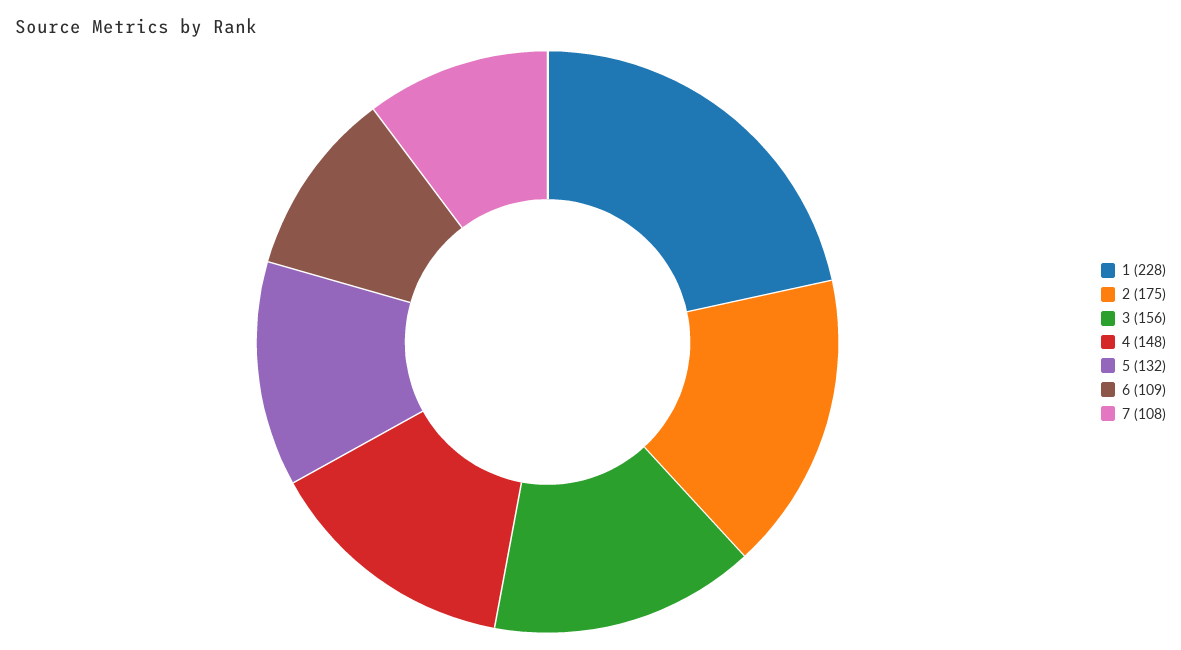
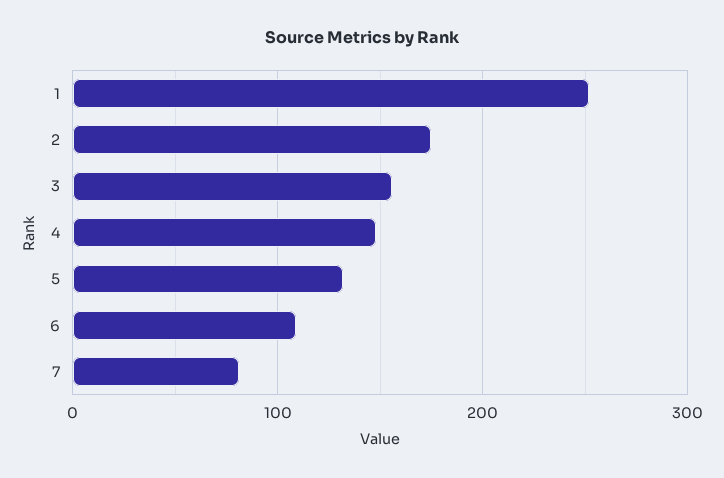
  {
-   "1": 228,
+   "1": 250,
    "2": 175,
    "3": 156,
    "4": 148,
    "5": 132,
    "6": 109,
-   "7": 108
+   "7": 80
  }

